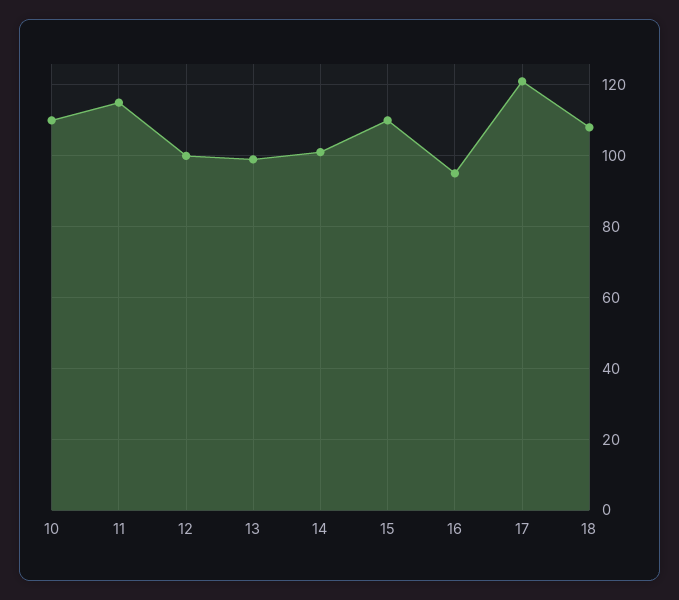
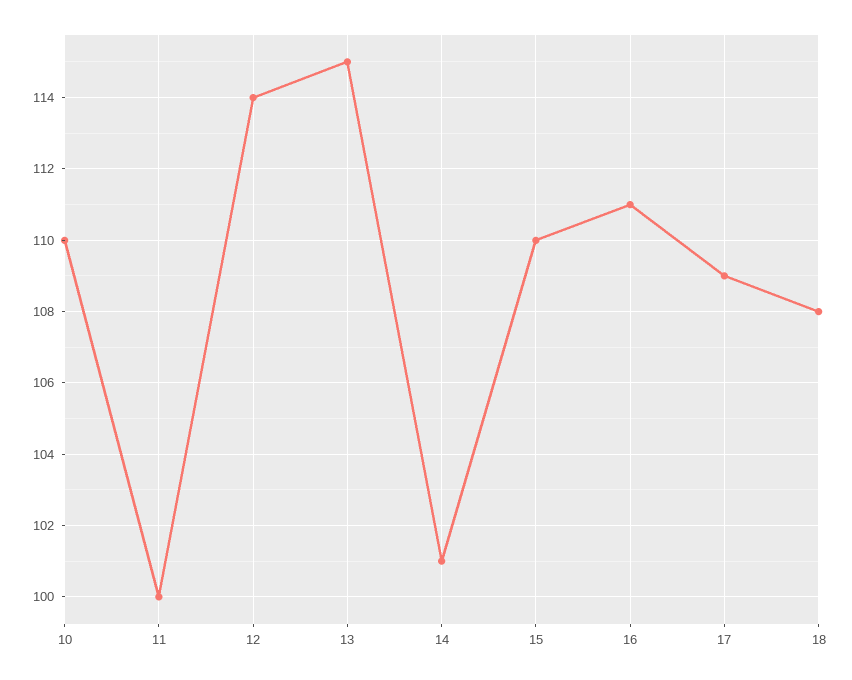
  {
    "10": 110,
-   "11": 115,
+   "11": 100,
-   "12": 100,
+   "12": 114,
-   "13": 100,
+   "13": 115,
    "14": 101,
    "15": 110,
-   "16": 95,
+   "16": 111,
-   "17": 120,
+   "17": 109,
    "18": 108
  }

